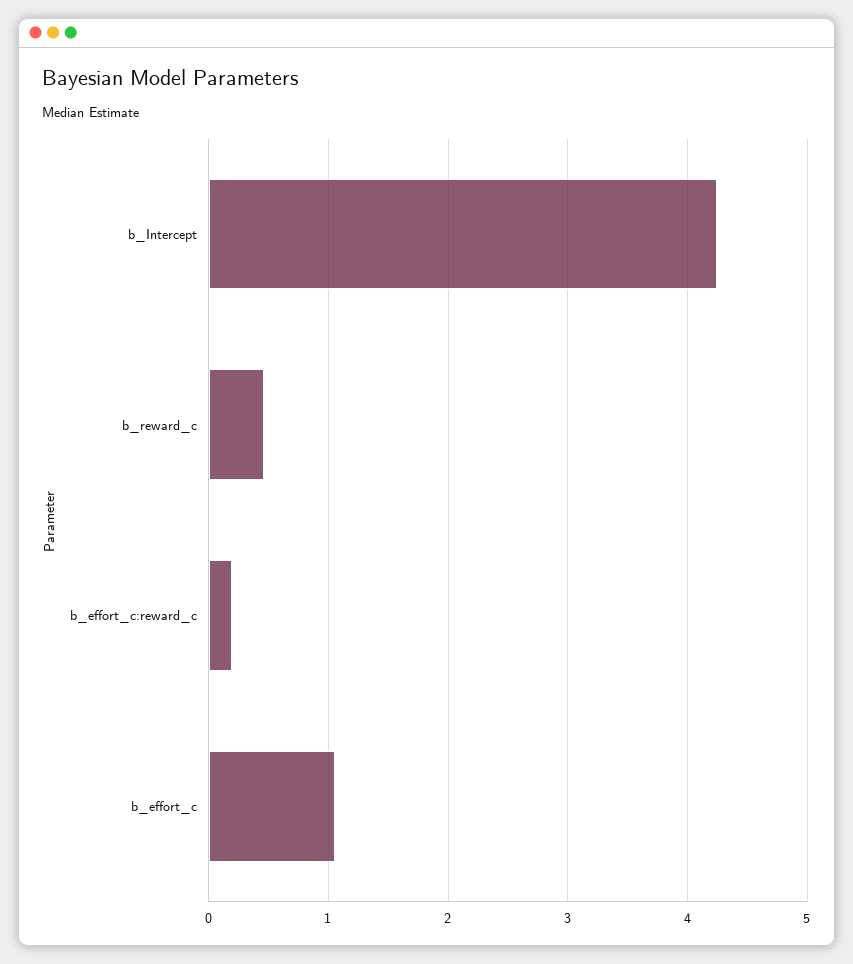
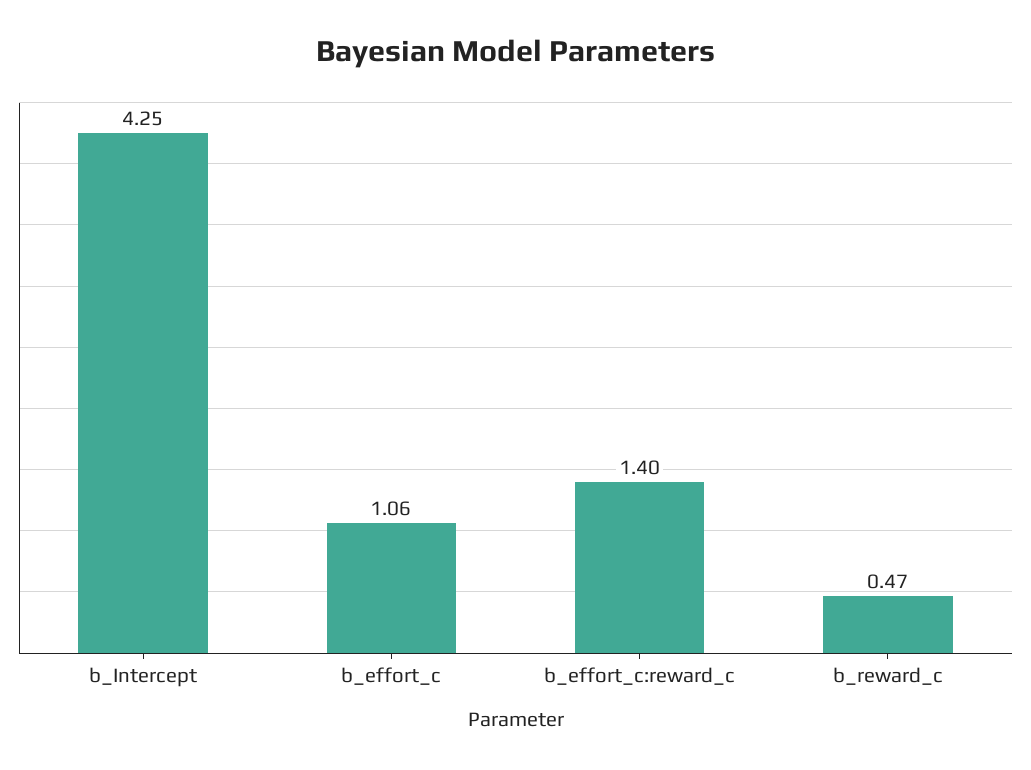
  {
    "b_Intercept": 4.25,
    "b_reward_c": 0.47,
-   "b_effort_c:reward_c": 0.2,
+   "b_effort_c:reward_c": 1.4,
    "b_effort_c": 1.06
  }

